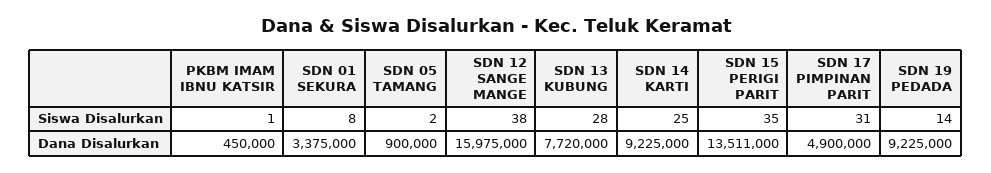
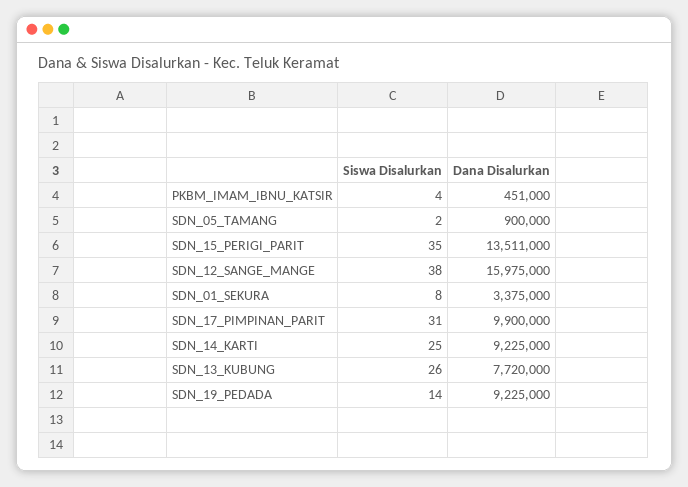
  {
    "PKBM IMAM IBNU KATSIR": {
-     "Siswa Disalurkan": 1,
+     "Siswa Disalurkan": 4,
-     "Dana Disalurkan": 450000
+     "Dana Disalurkan": 451000
    },
    "SDN 01 SEKURA": {
      "Siswa Disalurkan": 8,
      "Dana Disalurkan": 3375000
    },
    "SDN 05 TAMANG": {
      "Siswa Disalurkan": 2,
      "Dana Disalurkan": 900000
    },
    "SDN 12 SANGE MANGE": {
      "Siswa Disalurkan": 38,
      "Dana Disalurkan": 15975000
    },
    "SDN 13 KUBUNG": {
-     "Siswa Disalurkan": 28,
+     "Siswa Disalurkan": 26,
      "Dana Disalurkan": 7720000
    },
    "SDN 14 KARTI": {
      "Siswa Disalurkan": 25,
      "Dana Disalurkan": 9225000
    },
    "SDN 15 PERIGI PARIT": {
      "Siswa Disalurkan": 35,
      "Dana Disalurkan": 13511000
    },
    "SDN 17 PIMPINAN PARIT": {
      "Siswa Disalurkan": 31,
-     "Dana Disalurkan": 4900000
+     "Dana Disalurkan": 9900000
    },
    "SDN 19 PEDADA": {
      "Siswa Disalurkan": 14,
      "Dana Disalurkan": 9225000
    }
  }

